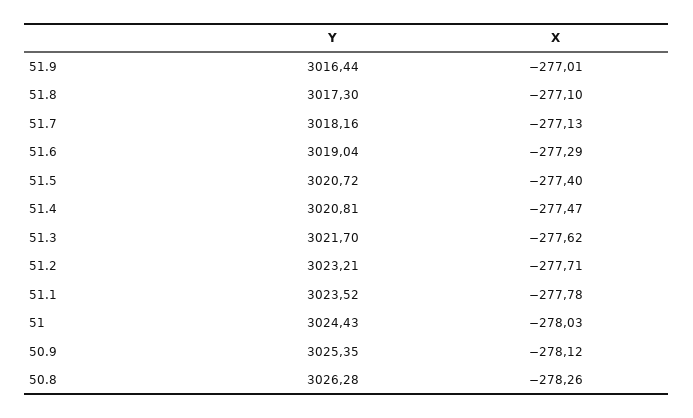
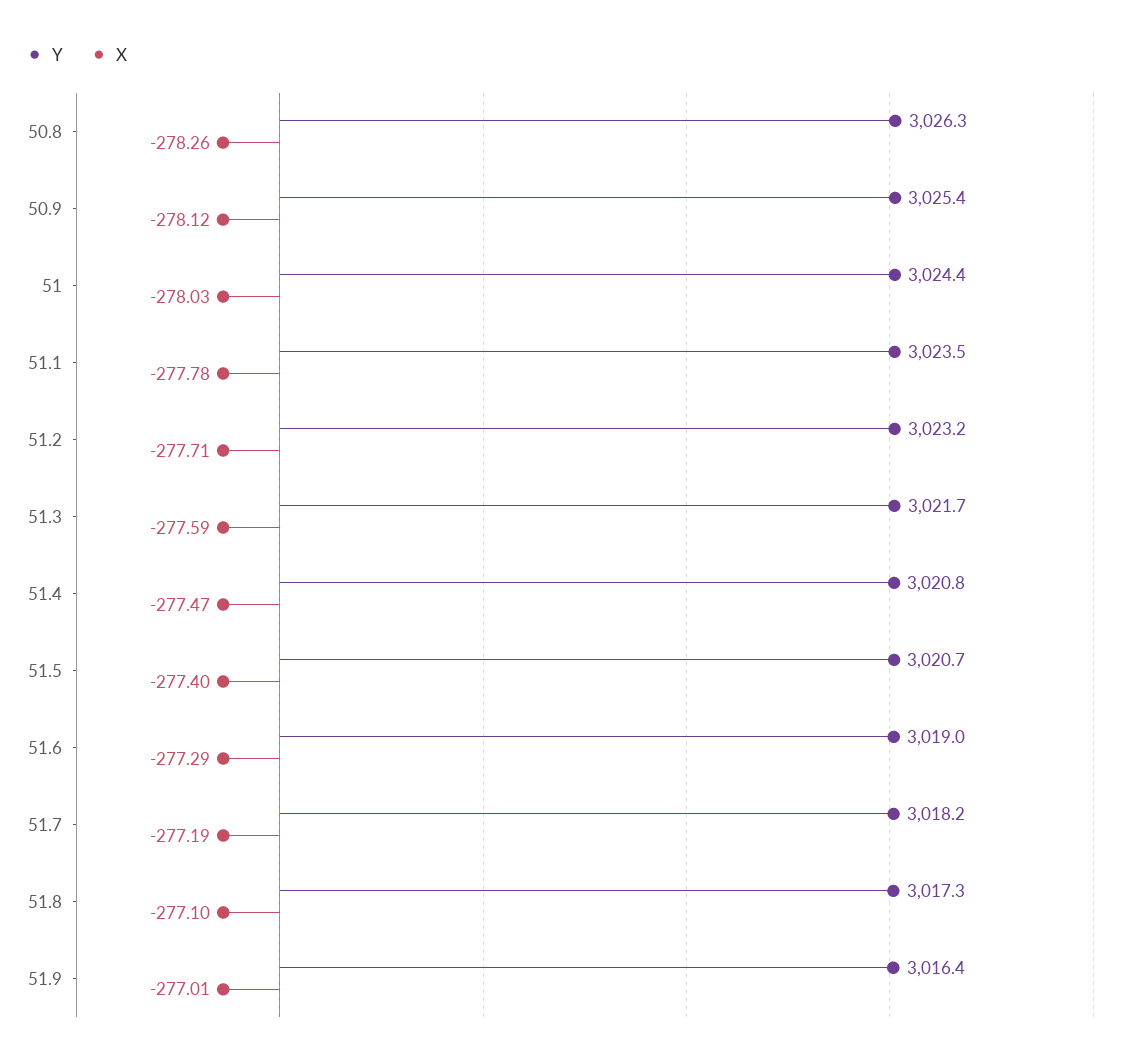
  {
    "Y": {
      "51.9": 3016.44,
      "51.8": 3017.3,
      "51.7": 3018.16,
      "51.6": 3019.04,
      "51.5": 3020.72,
      "51.4": 3020.81,
      "51.3": 3021.7,
      "51.2": 3023.21,
      "51.1": 3023.52,
      "51": 3024.43,
      "50.9": 3025.35,
      "50.8": 3026.28
    },
    "X": {
      "51.9": -277.01,
      "51.8": -277.1,
-     "51.7": -277.13,
+     "51.7": -277.19,
      "51.6": -277.29,
      "51.5": -277.4,
      "51.4": -277.47,
-     "51.3": -277.62,
+     "51.3": -277.59,
      "51.2": -277.71,
      "51.1": -277.78,
      "51": -278.03,
      "50.9": -278.12,
      "50.8": -278.26
    }
  }

